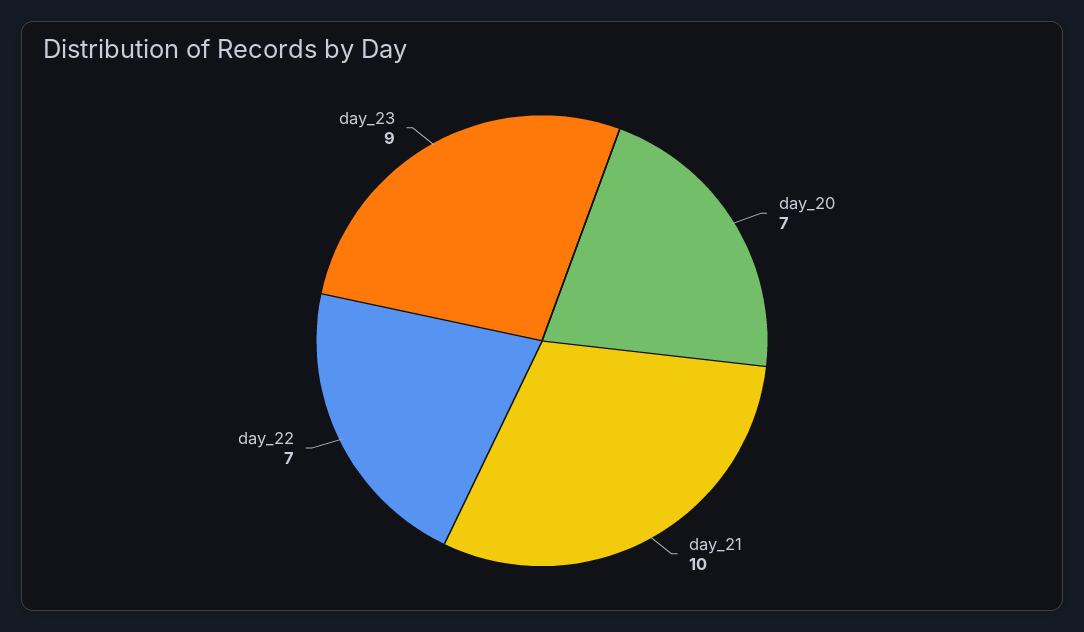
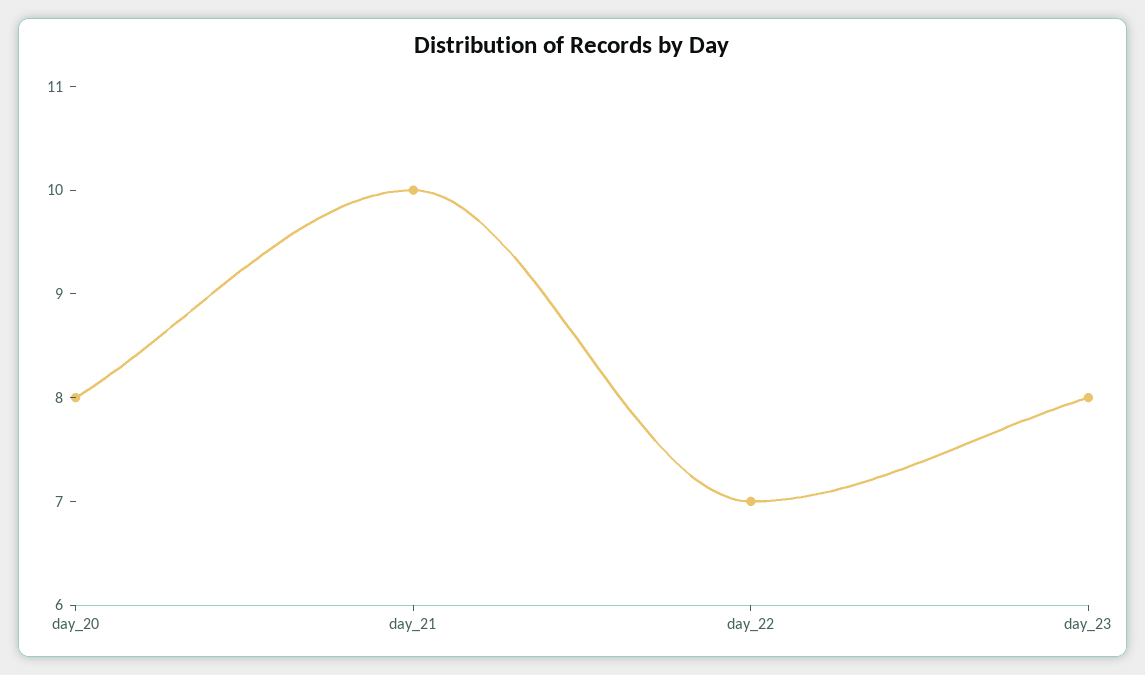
  {
-   "day_20": 7,
+   "day_20": 8,
    "day_21": 10,
    "day_22": 7,
-   "day_23": 9
+   "day_23": 8
  }

